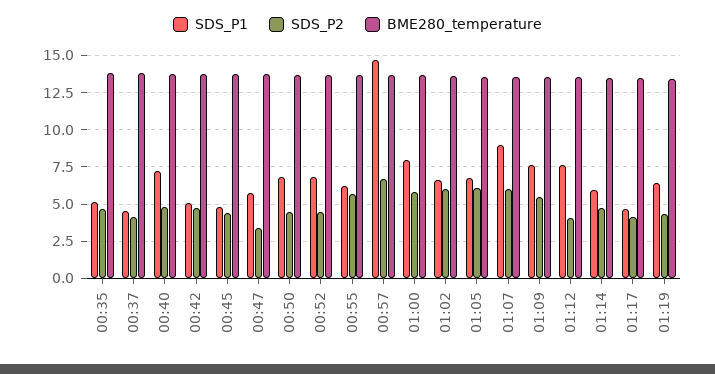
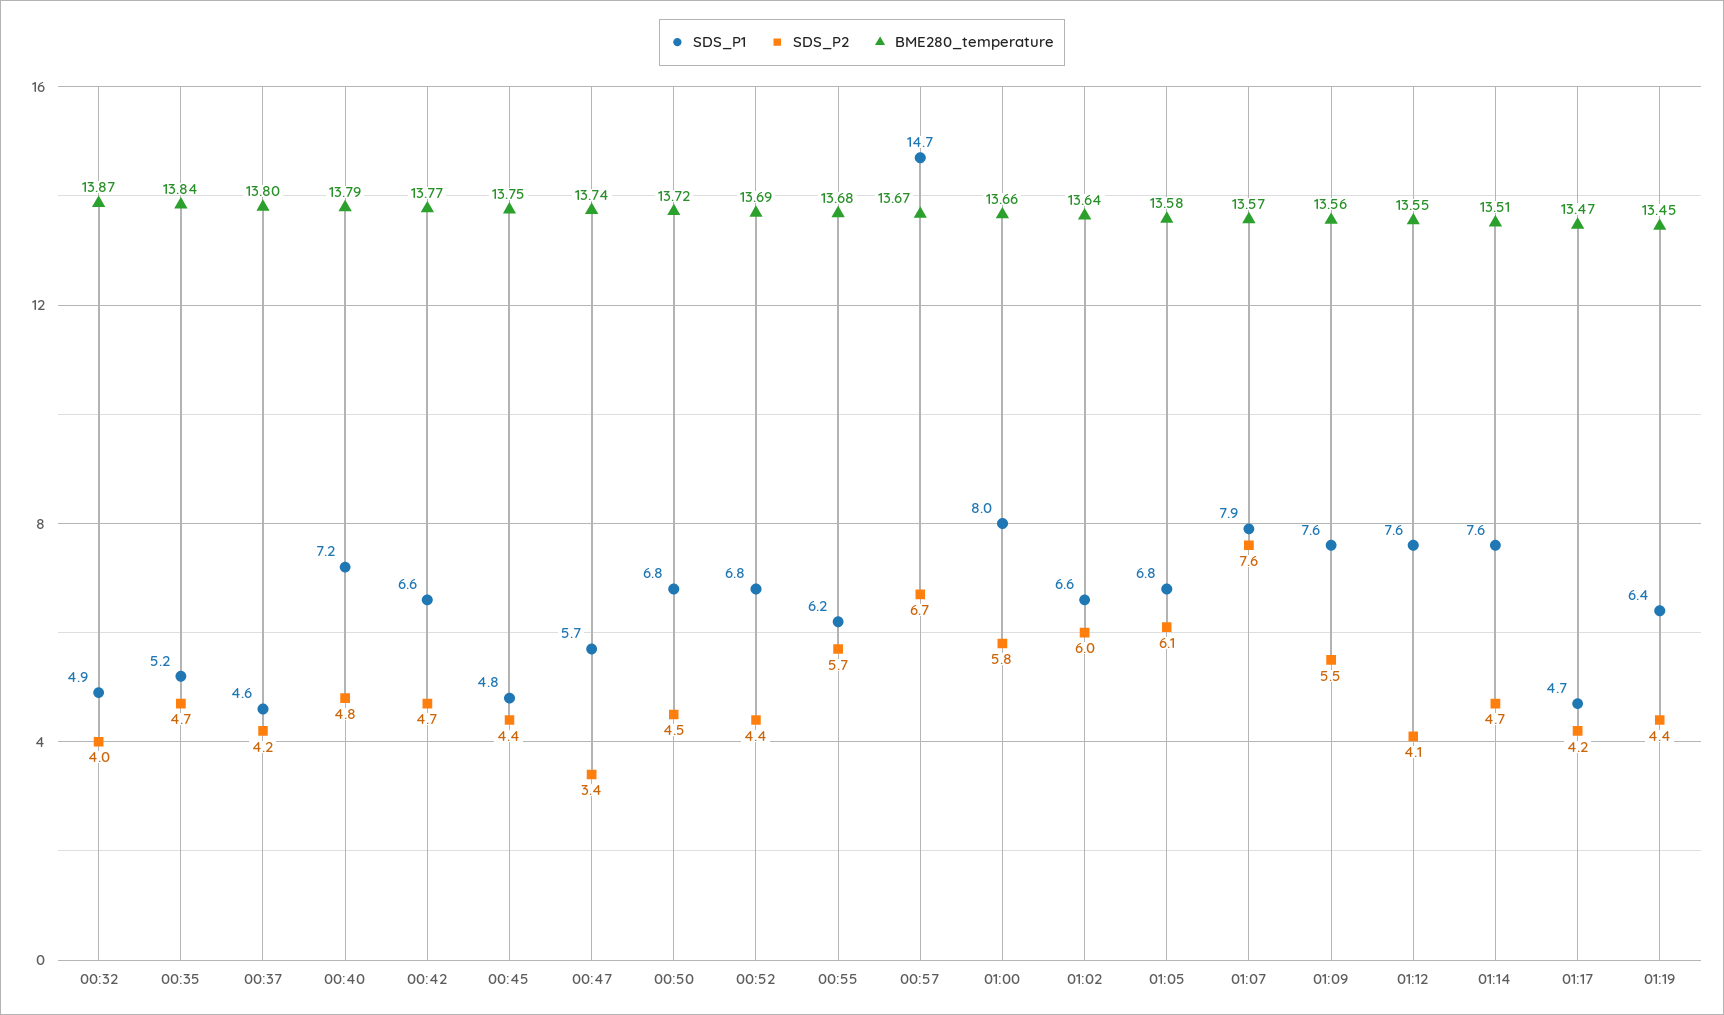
  {
    "SDS_P1": {
      "00:35": 5.2,
      "00:37": 4.6,
      "00:40": 7.2,
-     "00:42": 5,
+     "00:42": 6.6,
      "00:45": 4.8,
      "00:47": 5.7,
      "00:50": 6.8,
      "00:52": 6.8,
      "00:55": 6.2,
      "00:57": 14.7,
      "01:00": 8,
      "01:02": 6.6,
      "01:05": 6.8,
-     "01:07": 9,
+     "01:07": 7.9,
      "01:09": 7.6,
      "01:12": 7.6,
-     "01:14": 6,
+     "01:14": 7.6,
      "01:17": 4.7,
-     "01:19": 6.4
+     "01:19": 6.4,
+     "00:32": 4.9
    },
    "SDS_P2": {
      "00:35": 4.7,
      "00:37": 4.2,
      "00:40": 4.8,
      "00:42": 4.7,
      "00:45": 4.4,
      "00:47": 3.4,
      "00:50": 4.5,
      "00:52": 4.4,
      "00:55": 5.7,
      "00:57": 6.7,
      "01:00": 5.8,
      "01:02": 6,
      "01:05": 6.1,
-     "01:07": 6,
+     "01:07": 7.6,
      "01:09": 5.5,
      "01:12": 4.1,
      "01:14": 4.7,
      "01:17": 4.2,
-     "01:19": 4.4
+     "01:19": 4.4,
+     "00:32": 4
    },
    "BME280_temperature": {
      "00:35": 13.84,
      "00:37": 13.8,
      "00:40": 13.79,
      "00:42": 13.77,
      "00:45": 13.75,
      "00:47": 13.74,
      "00:50": 13.72,
      "00:52": 13.69,
      "00:55": 13.68,
      "00:57": 13.67,
      "01:00": 13.66,
      "01:02": 13.64,
      "01:05": 13.58,
      "01:07": 13.57,
      "01:09": 13.56,
      "01:12": 13.55,
      "01:14": 13.51,
      "01:17": 13.47,
-     "01:19": 13.45
+     "01:19": 13.45,
+     "00:32": 13.87
    }
  }

